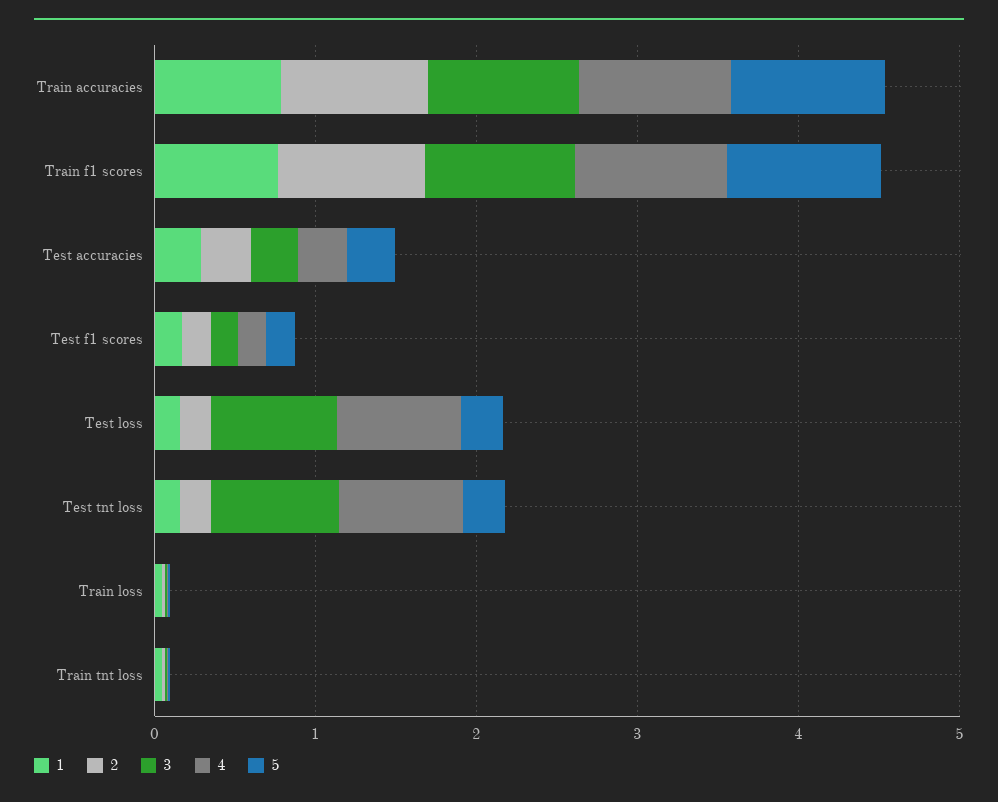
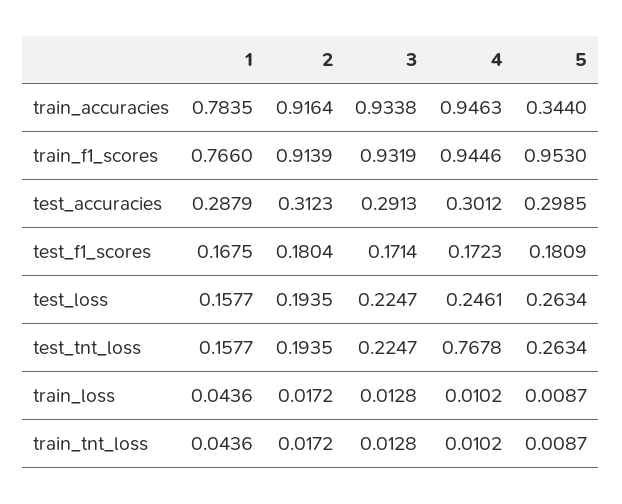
  {
    "1": {
      "Train accuracies": 0.7835,
      "Train f1 scores": 0.766,
      "Test accuracies": 0.2879,
      "Test f1 scores": 0.1675,
      "Test loss": 0.1577,
      "Test tnt loss": 0.1577,
      "Train loss": 0.0436,
      "Train tnt loss": 0.0436
    },
    "2": {
      "Train accuracies": 0.9164,
      "Train f1 scores": 0.9139,
      "Test accuracies": 0.3123,
      "Test f1 scores": 0.1804,
      "Test loss": 0.1935,
      "Test tnt loss": 0.1935,
      "Train loss": 0.0172,
      "Train tnt loss": 0.0172
    },
    "3": {
      "Train accuracies": 0.9338,
      "Train f1 scores": 0.9319,
      "Test accuracies": 0.2913,
      "Test f1 scores": 0.1714,
-     "Test loss": 0.8,
+     "Test loss": 0.2247,
-     "Test tnt loss": 0.8,
+     "Test tnt loss": 0.2247,
      "Train loss": 0.0128,
      "Train tnt loss": 0.0128
    },
    "4": {
      "Train accuracies": 0.9463,
      "Train f1 scores": 0.9446,
      "Test accuracies": 0.3012,
      "Test f1 scores": 0.1723,
-     "Test loss": 0.8,
+     "Test loss": 0.2461,
      "Test tnt loss": 0.7678,
      "Train loss": 0.0102,
      "Train tnt loss": 0.0102
    },
    "5": {
-     "Train accuracies": 1,
+     "Train accuracies": 0.344,
      "Train f1 scores": 0.953,
      "Test accuracies": 0.2985,
      "Test f1 scores": 0.1809,
      "Test loss": 0.2634,
      "Test tnt loss": 0.2634,
      "Train loss": 0.0087,
      "Train tnt loss": 0.0087
    }
  }

